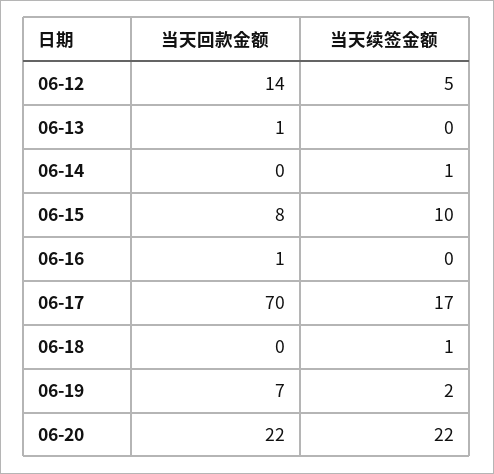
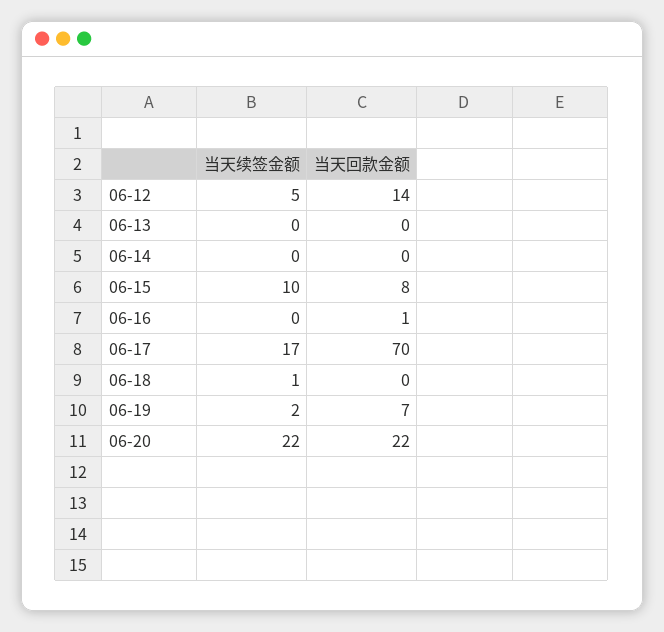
  {
    "当天回款金额": {
      "06-12": 14,
-     "06-13": 1,
+     "06-13": 0,
      "06-14": 0,
      "06-15": 8,
      "06-16": 1,
      "06-17": 70,
      "06-18": 0,
      "06-19": 7,
      "06-20": 22
    },
    "当天续签金额": {
      "06-12": 5,
      "06-13": 0,
-     "06-14": 1,
+     "06-14": 0,
      "06-15": 10,
      "06-16": 0,
      "06-17": 17,
      "06-18": 1,
      "06-19": 2,
      "06-20": 22
    }
  }

